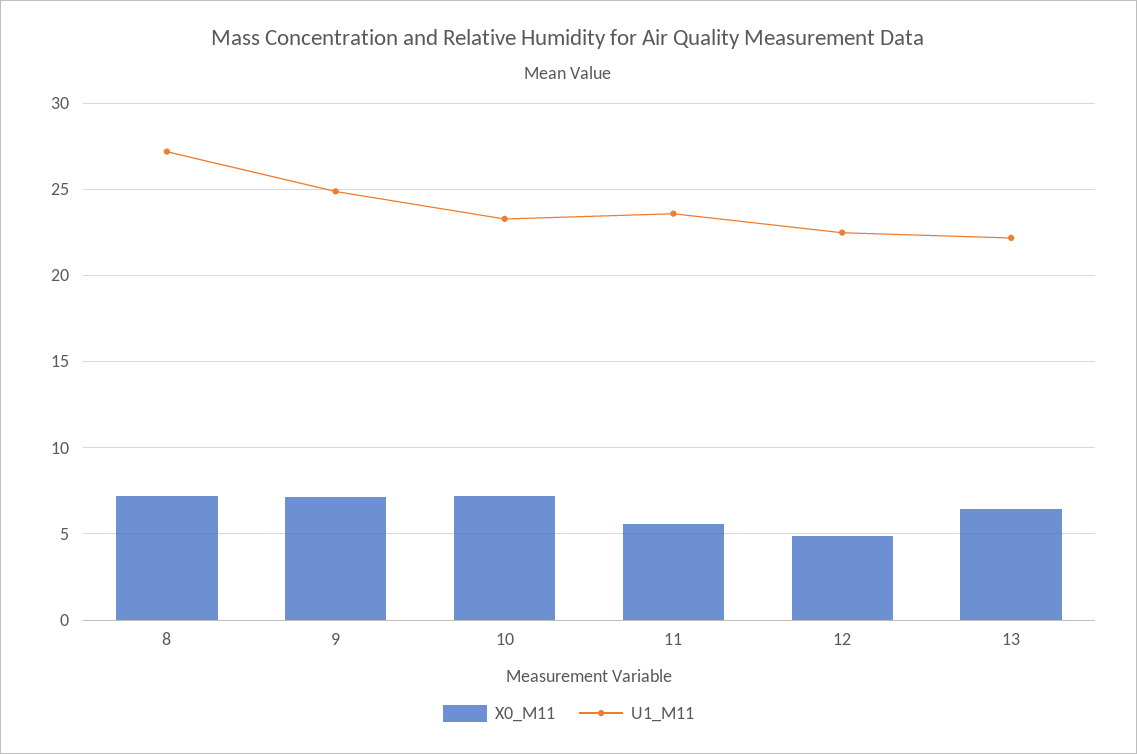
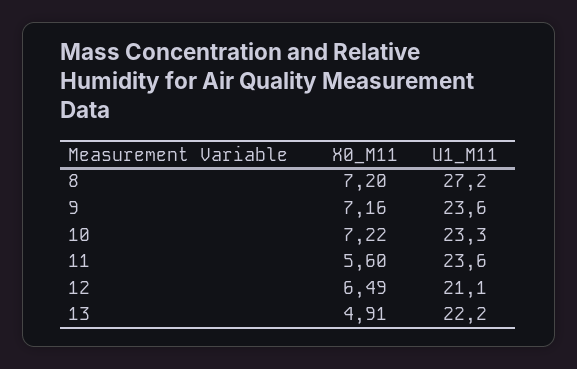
  {
    "X0_M11": {
      "8": 7.2,
      "9": 7.16,
      "10": 7.22,
      "11": 5.6,
-     "12": 5,
+     "12": 6.49,
-     "13": 6.5
+     "13": 4.91
    },
    "U1_M11": {
      "8": 27.2,
-     "9": 25,
+     "9": 23.6,
      "10": 23.3,
      "11": 23.6,
-     "12": 22.5,
+     "12": 21.1,
      "13": 22.2
    }
  }

